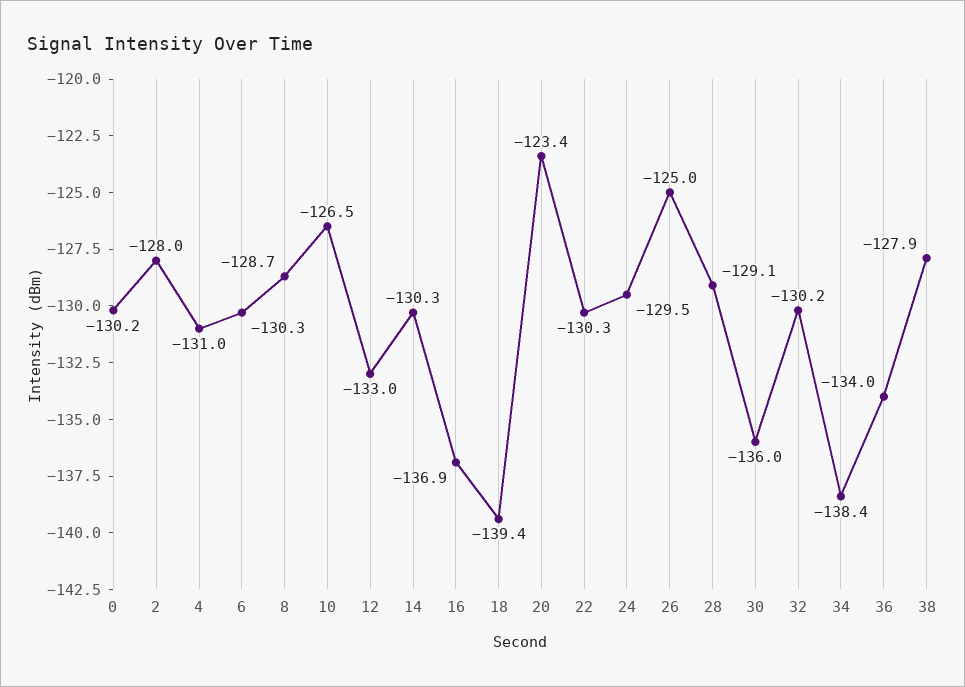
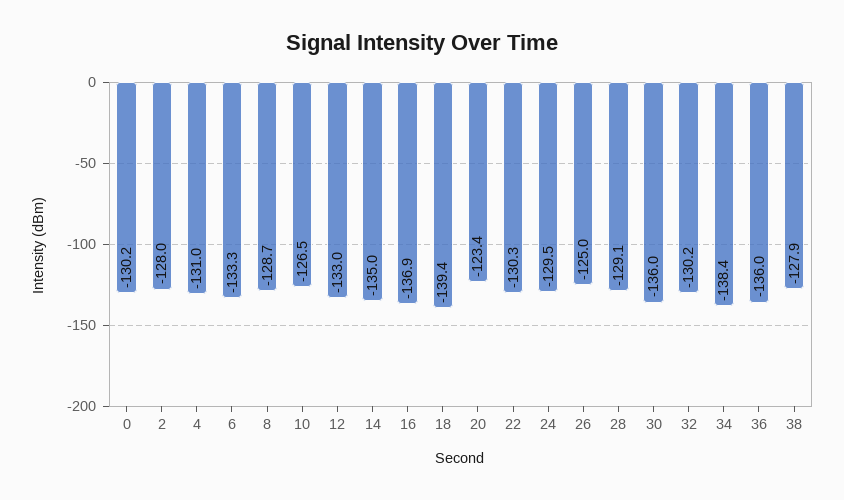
  {
    "0": -130.2,
    "2": -128,
    "4": -131,
-   "6": -130.3,
+   "6": -133.3,
    "8": -128.7,
    "10": -126.5,
    "12": -133,
-   "14": -130.3,
+   "14": -135,
    "16": -136.9,
    "18": -139.4,
    "20": -123.4,
    "22": -130.3,
    "24": -129.5,
    "26": -125,
    "28": -129.1,
    "30": -136,
    "32": -130.2,
    "34": -138.4,
-   "36": -134,
+   "36": -136,
    "38": -127.9
  }

